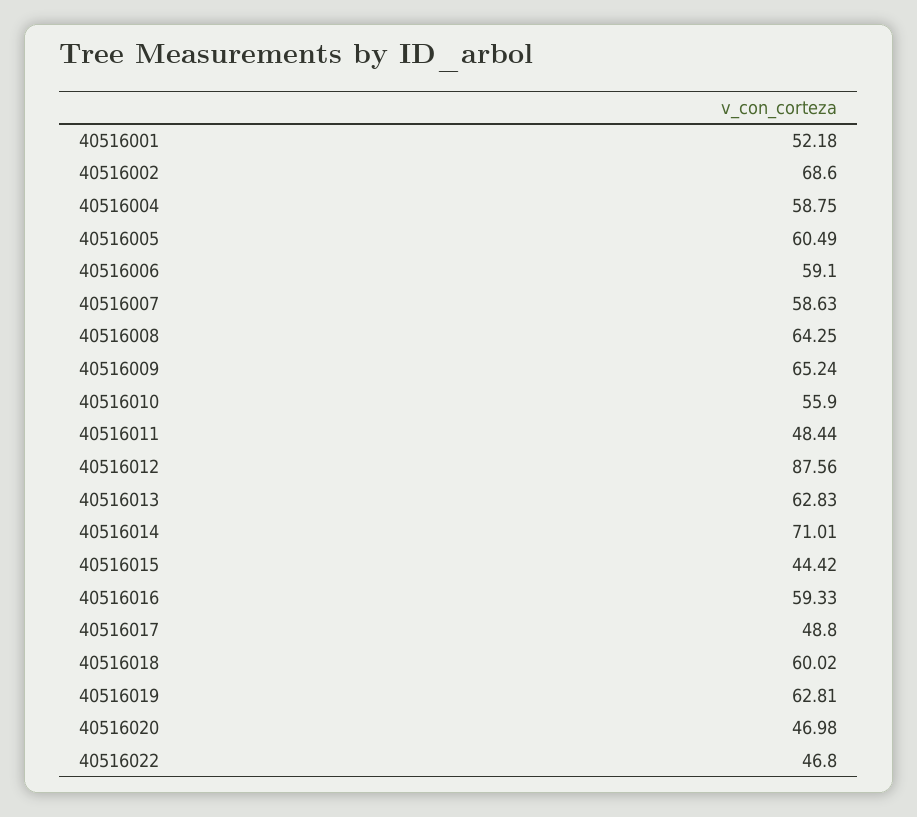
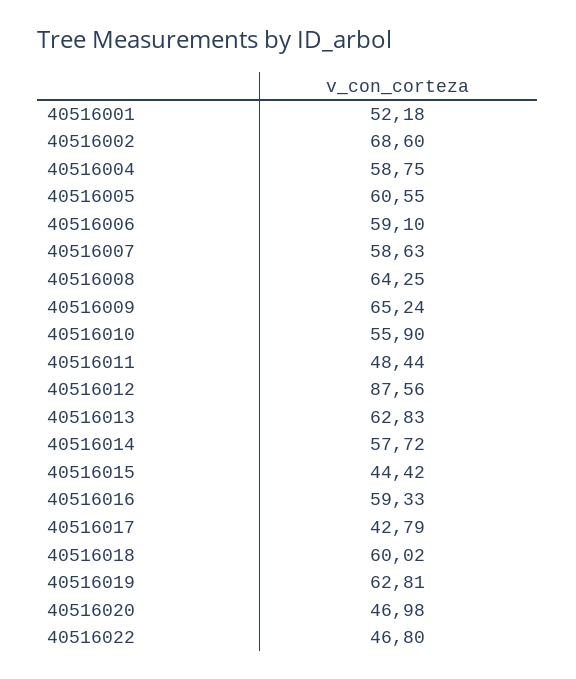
  {
    "40516001": 52.18,
    "40516002": 68.6,
    "40516004": 58.75,
-   "40516005": 60.49,
+   "40516005": 60.55,
    "40516006": 59.1,
    "40516007": 58.63,
    "40516008": 64.25,
    "40516009": 65.24,
    "40516010": 55.9,
    "40516011": 48.44,
    "40516012": 87.56,
    "40516013": 62.83,
-   "40516014": 71.01,
+   "40516014": 57.72,
    "40516015": 44.42,
    "40516016": 59.33,
-   "40516017": 48.8,
+   "40516017": 42.79,
    "40516018": 60.02,
    "40516019": 62.81,
    "40516020": 46.98,
    "40516022": 46.8
  }

